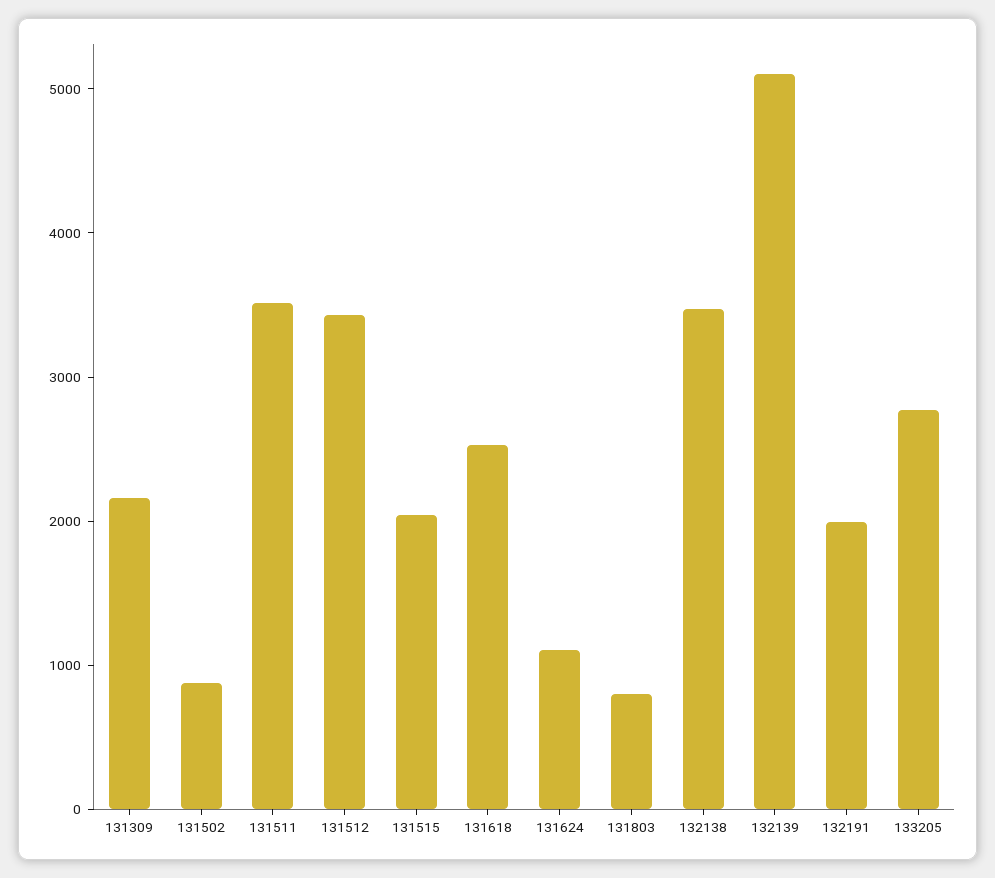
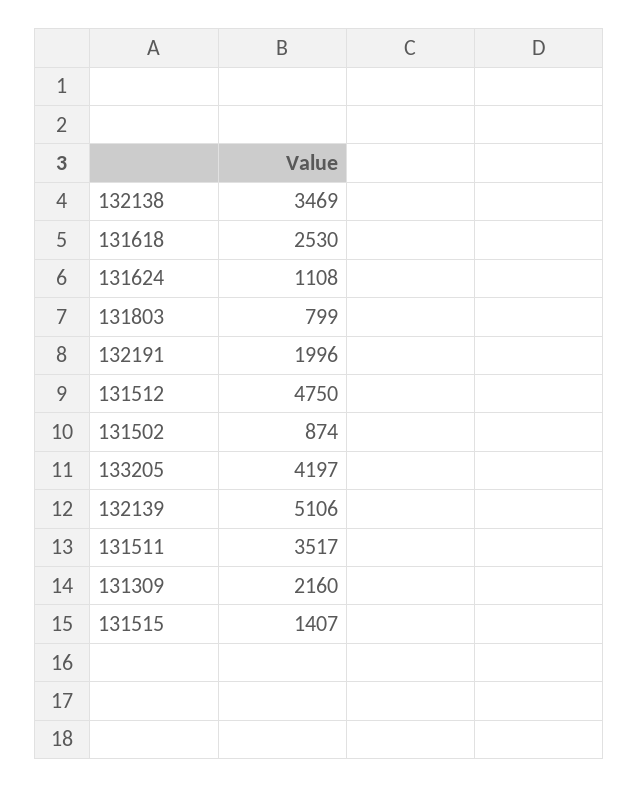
  {
    "131309": 2160,
    "131502": 874,
    "131511": 3517,
-   "131512": 3400,
+   "131512": 4750,
-   "131515": 2000,
+   "131515": 1407,
    "131618": 2530,
    "131624": 1108,
    "131803": 799,
    "132138": 3469,
    "132139": 5106,
    "132191": 1996,
-   "133205": 2800
+   "133205": 4197
  }

